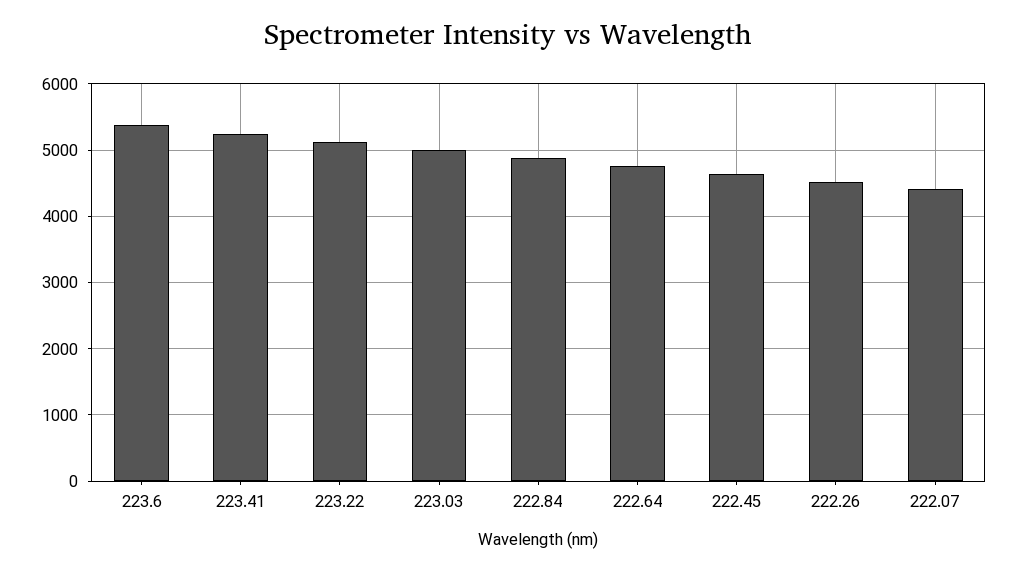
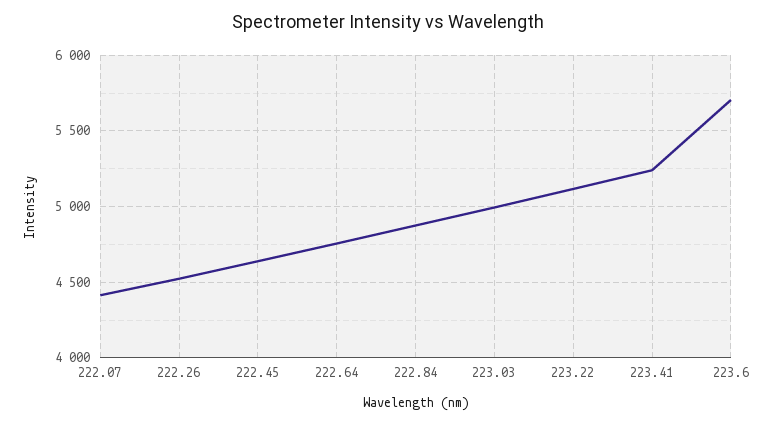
  {
-   "223.6": 5400,
+   "223.6": 5700,
    "223.41": 5250,
    "223.22": 5100,
    "223.03": 5000,
    "222.84": 4900,
    "222.64": 4750,
    "222.45": 4650,
    "222.26": 4500,
    "222.07": 4400
  }

